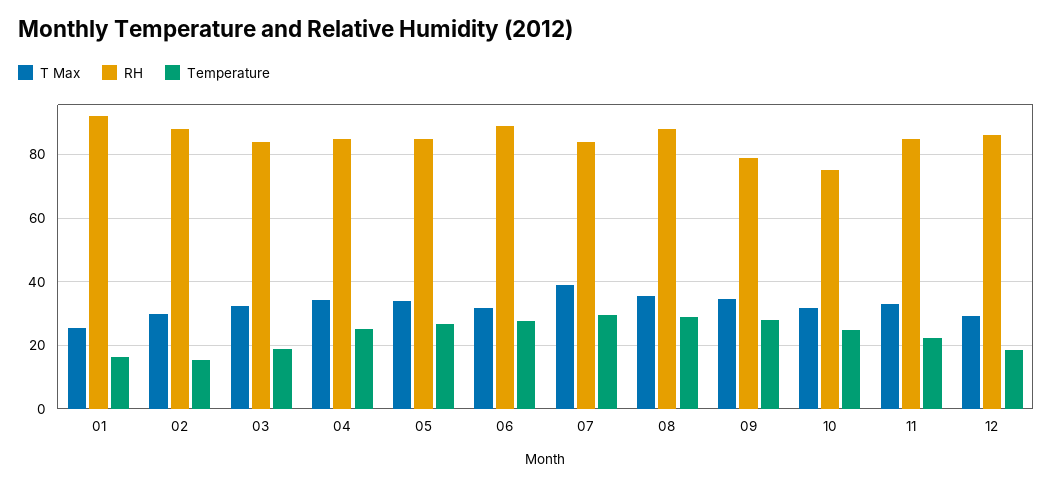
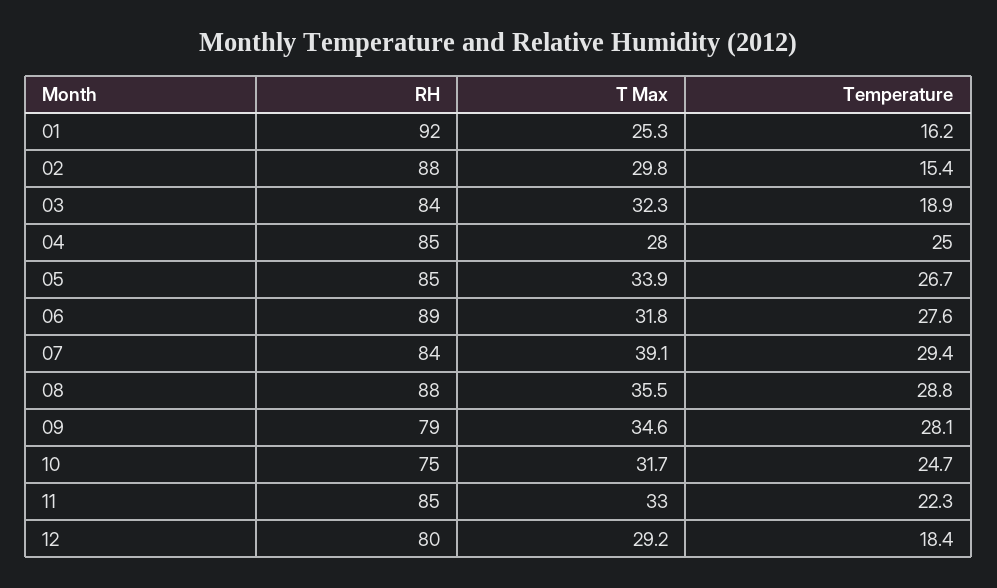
  {
    "T Max": {
      "01": 25.3,
      "02": 29.8,
      "03": 32.3,
-     "04": 34,
+     "04": 28,
      "05": 33.9,
      "06": 31.8,
      "07": 39.1,
      "08": 35.5,
      "09": 34.6,
      "10": 31.7,
      "11": 33,
      "12": 29.2
    },
    "RH": {
      "01": 92,
      "02": 88,
      "03": 84,
      "04": 85,
      "05": 85,
      "06": 89,
      "07": 84,
      "08": 88,
      "09": 79,
      "10": 75,
      "11": 85,
-     "12": 86
+     "12": 80
    },
    "Temperature": {
      "01": 16.2,
      "02": 15.4,
      "03": 18.9,
      "04": 25,
      "05": 26.7,
      "06": 27.6,
      "07": 29.4,
      "08": 28.8,
      "09": 28.1,
      "10": 24.7,
      "11": 22.3,
      "12": 18.4
    }
  }

